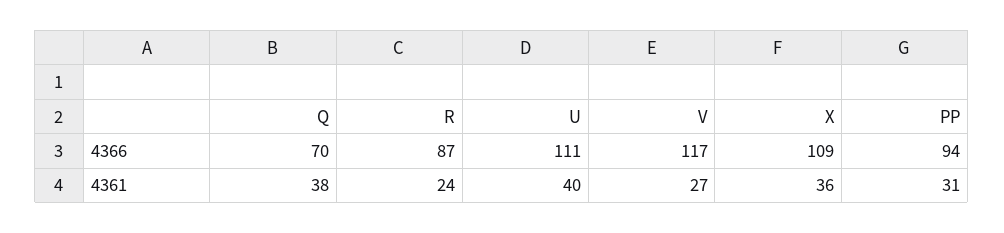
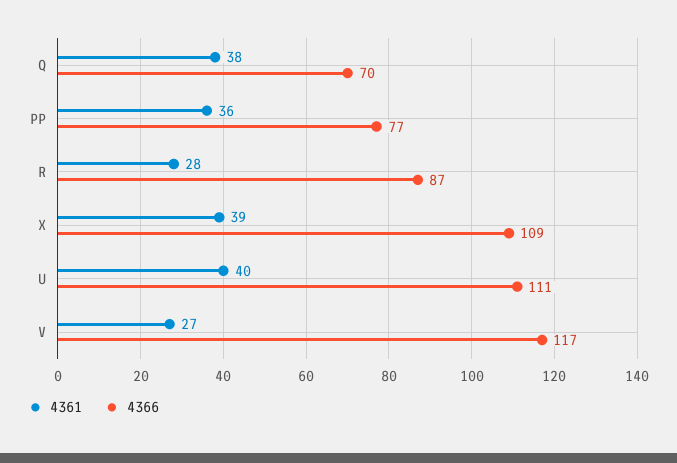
  {
    "4366": {
      "Q": 70,
      "R": 87,
      "U": 111,
      "V": 117,
      "X": 109,
-     "PP": 94
+     "PP": 77
    },
    "4361": {
      "Q": 38,
-     "R": 24,
+     "R": 28,
      "U": 40,
      "V": 27,
-     "X": 36,
+     "X": 39,
-     "PP": 31
+     "PP": 36
    }
  }

